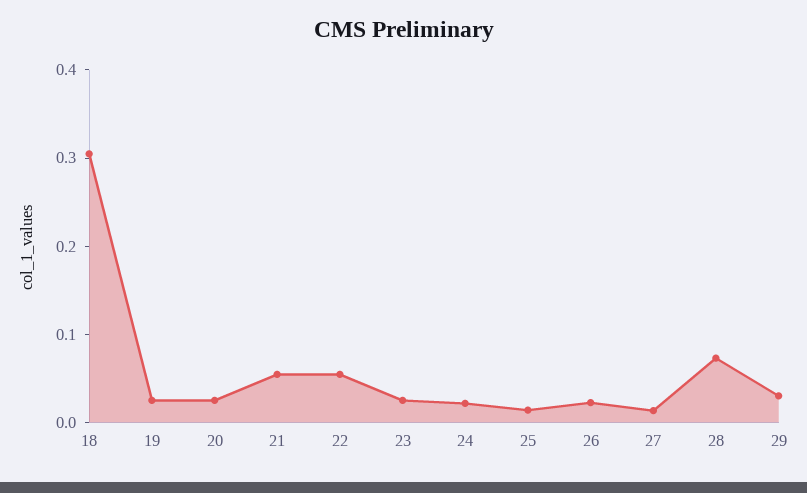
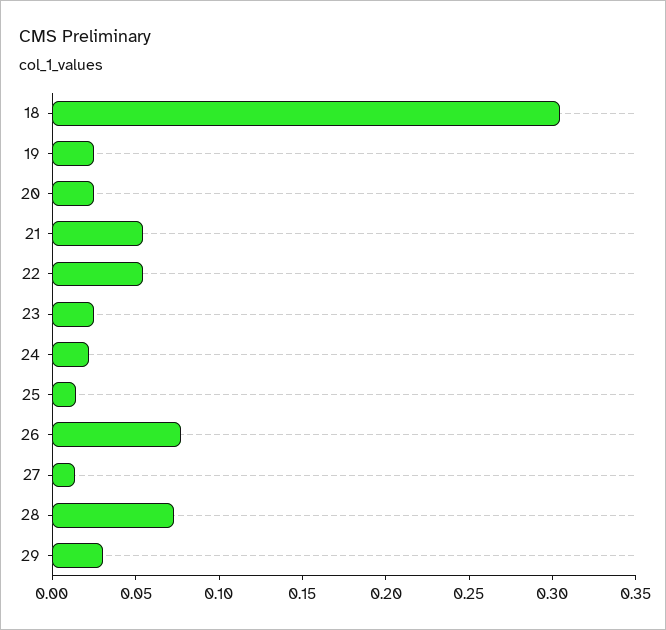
  {
    "18": 0.3,
    "19": 0.03,
    "20": 0.03,
    "21": 0.05,
    "22": 0.05,
    "23": 0.03,
    "24": 0.02,
    "25": 0.01,
-   "26": 0.02,
+   "26": 0.08,
    "27": 0.01,
    "28": 0.07,
    "29": 0.03
  }

